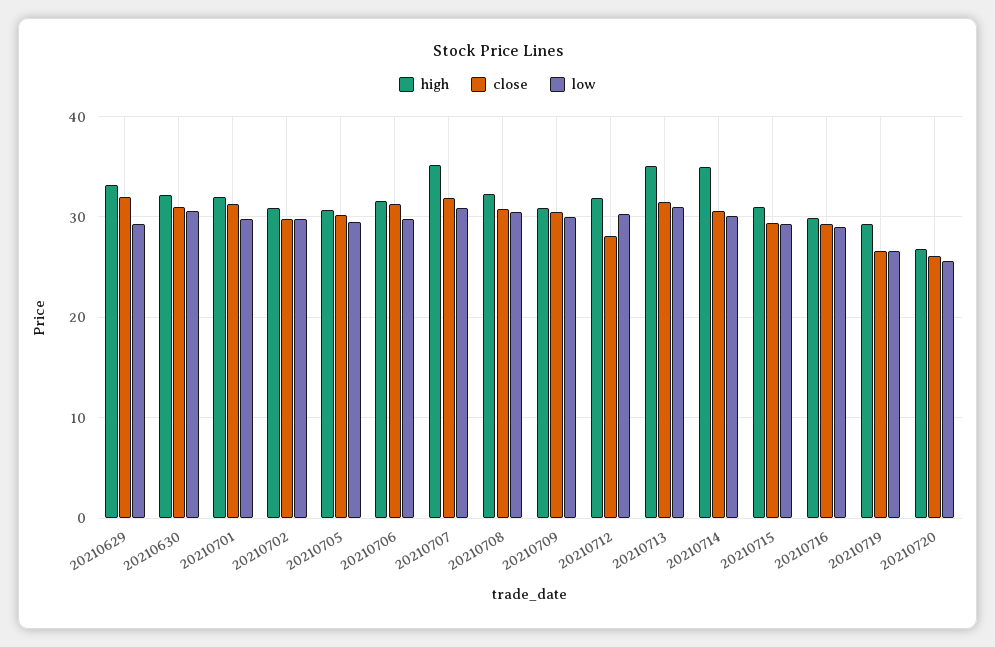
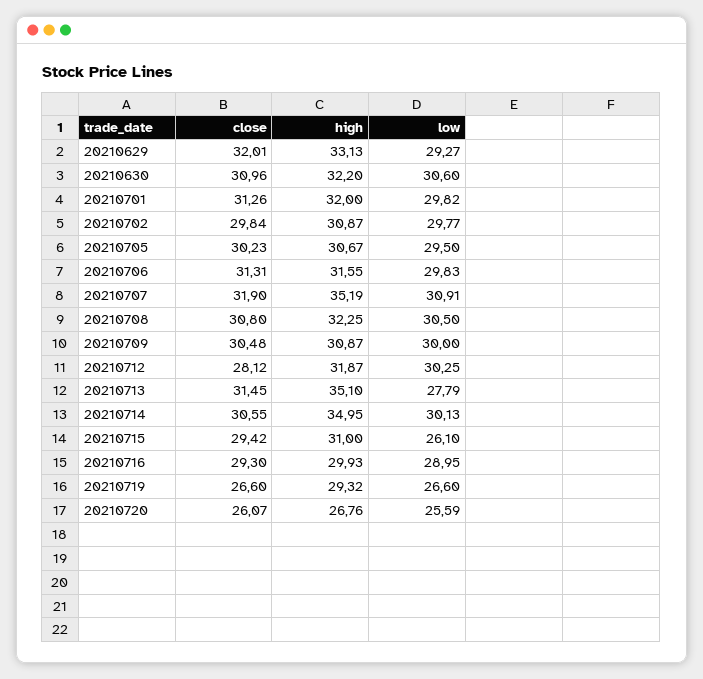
  {
    "high": {
      "20210629": 33.13,
      "20210630": 32.2,
      "20210701": 32,
      "20210702": 30.87,
      "20210705": 30.67,
      "20210706": 31.55,
      "20210707": 35.19,
      "20210708": 32.25,
      "20210709": 30.87,
      "20210712": 31.87,
      "20210713": 35.1,
      "20210714": 34.95,
      "20210715": 31,
      "20210716": 29.93,
      "20210719": 29.32,
      "20210720": 26.76
    },
    "close": {
      "20210629": 32.01,
      "20210630": 30.96,
      "20210701": 31.26,
      "20210702": 29.84,
      "20210705": 30.23,
      "20210706": 31.31,
      "20210707": 31.9,
      "20210708": 30.8,
      "20210709": 30.48,
      "20210712": 28.12,
      "20210713": 31.45,
      "20210714": 30.55,
      "20210715": 29.42,
      "20210716": 29.3,
      "20210719": 26.6,
      "20210720": 26.07
    },
    "low": {
      "20210629": 29.27,
      "20210630": 30.6,
      "20210701": 29.82,
      "20210702": 29.77,
      "20210705": 29.5,
      "20210706": 29.83,
      "20210707": 30.91,
      "20210708": 30.5,
      "20210709": 30,
      "20210712": 30.25,
-     "20210713": 31,
+     "20210713": 27.79,
      "20210714": 30.13,
-     "20210715": 29,
+     "20210715": 26.1,
      "20210716": 28.95,
      "20210719": 26.6,
      "20210720": 25.59
    }
  }

